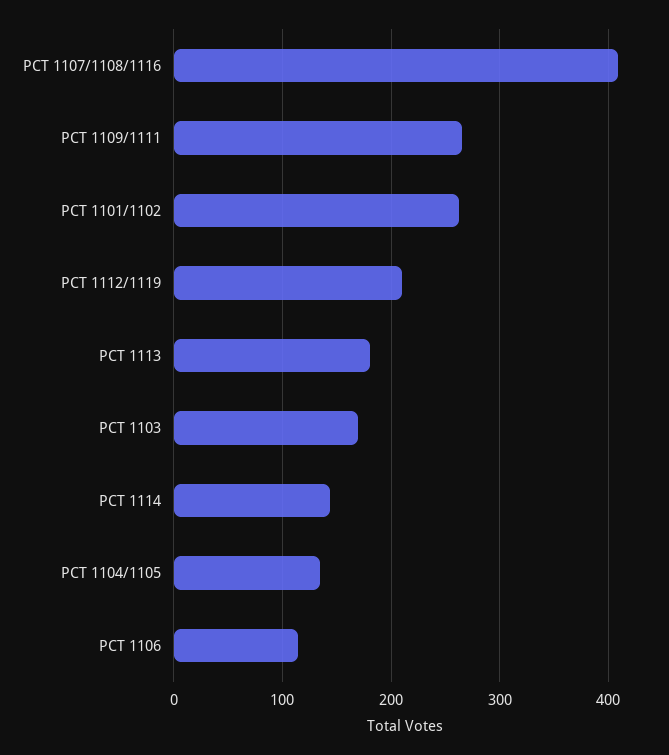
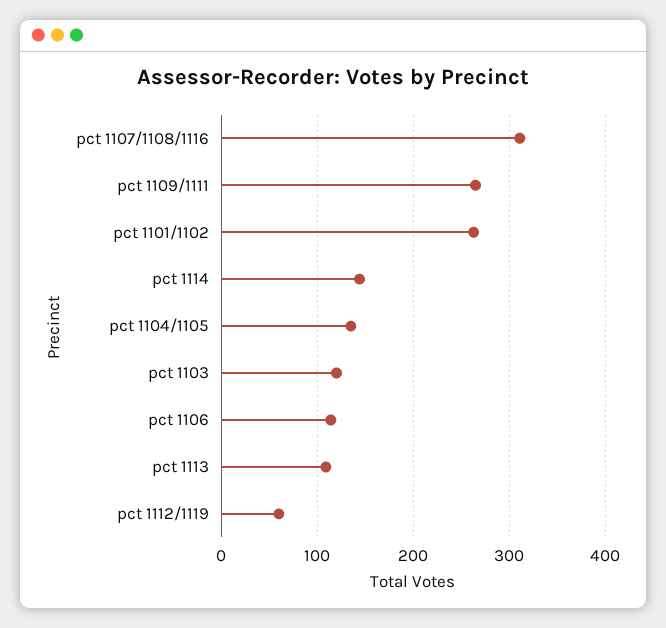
  {
-   "PCT 1107/1108/1116": 410,
+   "PCT 1107/1108/1116": 310,
    "PCT 1109/1111": 270,
    "PCT 1101/1102": 260,
-   "PCT 1112/1119": 210,
+   "PCT 1112/1119": 60,
-   "PCT 1113": 180,
+   "PCT 1113": 110,
-   "PCT 1103": 170,
+   "PCT 1103": 120,
    "PCT 1114": 140,
    "PCT 1104/1105": 140,
    "PCT 1106": 110
  }

